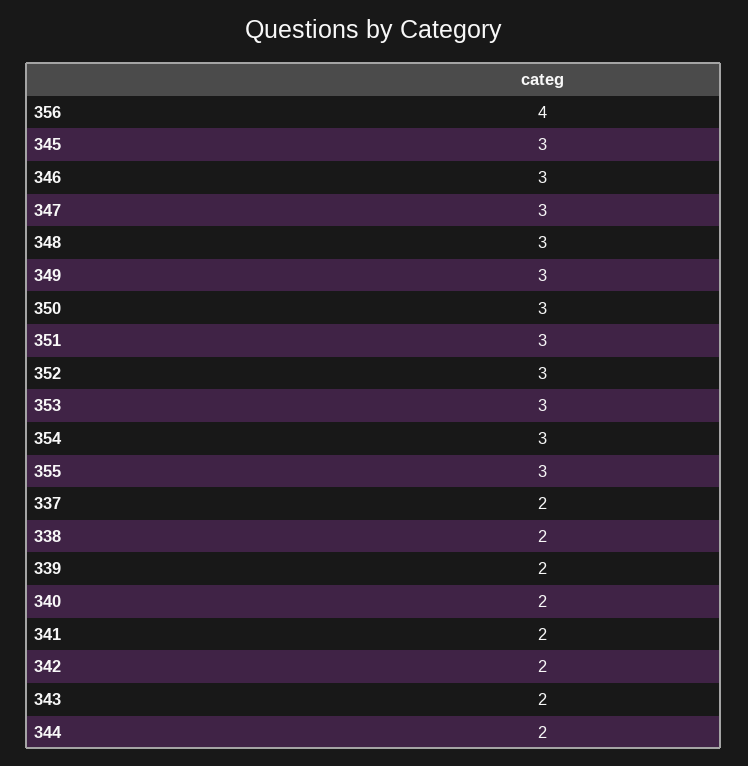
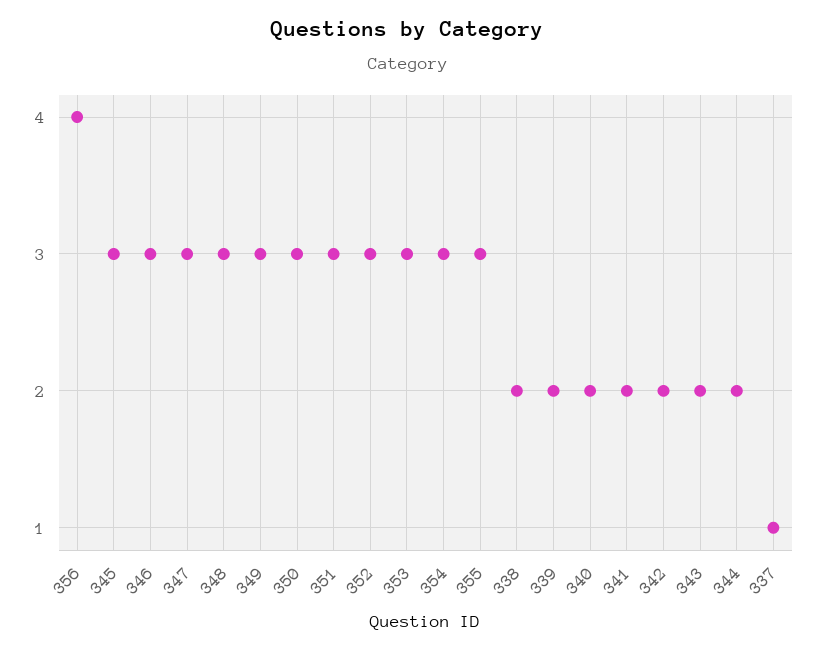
  {
    "356": 4,
    "345": 3,
    "346": 3,
    "347": 3,
    "348": 3,
    "349": 3,
    "350": 3,
    "351": 3,
    "352": 3,
    "353": 3,
    "354": 3,
    "355": 3,
-   "337": 2,
+   "337": 1,
    "338": 2,
    "339": 2,
    "340": 2,
    "341": 2,
    "342": 2,
    "343": 2,
    "344": 2
  }

